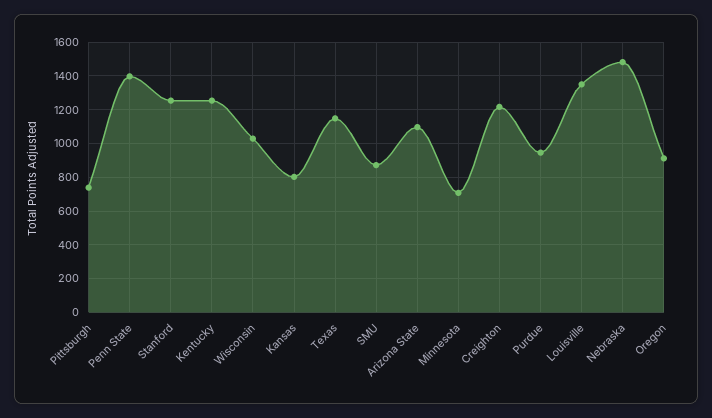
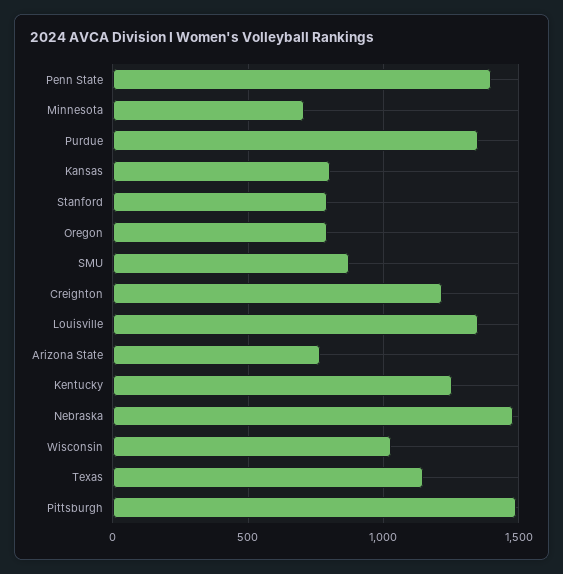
  {
-   "Pittsburgh": 750,
+   "Pittsburgh": 1500,
    "Penn State": 1400,
-   "Stanford": 1250,
+   "Stanford": 800,
    "Kentucky": 1250,
    "Wisconsin": 1050,
    "Kansas": 800,
    "Texas": 1150,
    "SMU": 850,
-   "Arizona State": 1100,
+   "Arizona State": 750,
    "Minnesota": 700,
    "Creighton": 1200,
-   "Purdue": 950,
+   "Purdue": 1350,
    "Louisville": 1350,
    "Nebraska": 1500,
-   "Oregon": 900
+   "Oregon": 800
  }

